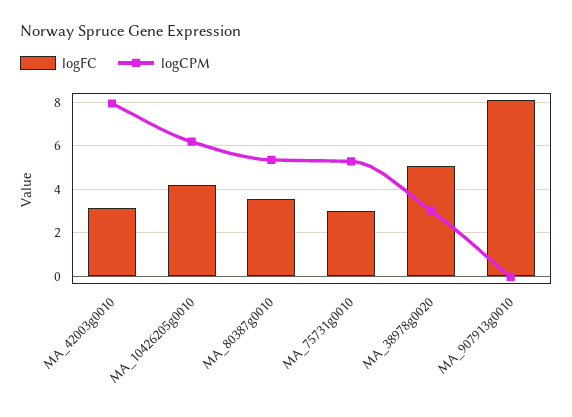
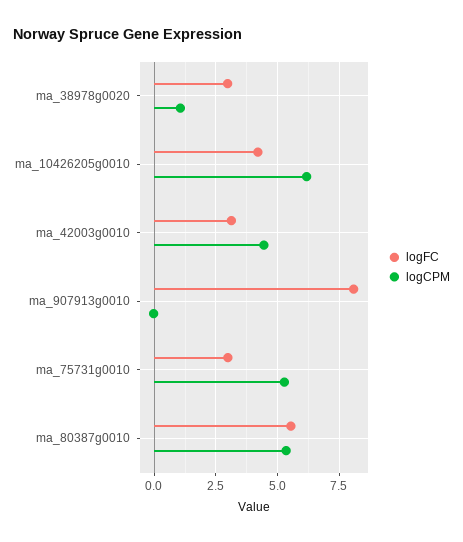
  {
    "logFC": {
      "MA_42003g0010": 3.25,
      "MA_10426205g0010": 4.25,
-     "MA_80387g0010": 3.5,
+     "MA_80387g0010": 5.5,
      "MA_75731g0010": 3,
-     "MA_38978g0020": 5,
+     "MA_38978g0020": 3,
      "MA_907913g0010": 8
    },
    "logCPM": {
-     "MA_42003g0010": 8,
+     "MA_42003g0010": 4.5,
      "MA_10426205g0010": 6.25,
      "MA_80387g0010": 5.25,
      "MA_75731g0010": 5.25,
-     "MA_38978g0020": 3,
+     "MA_38978g0020": 1,
      "MA_907913g0010": 0
    }
  }

